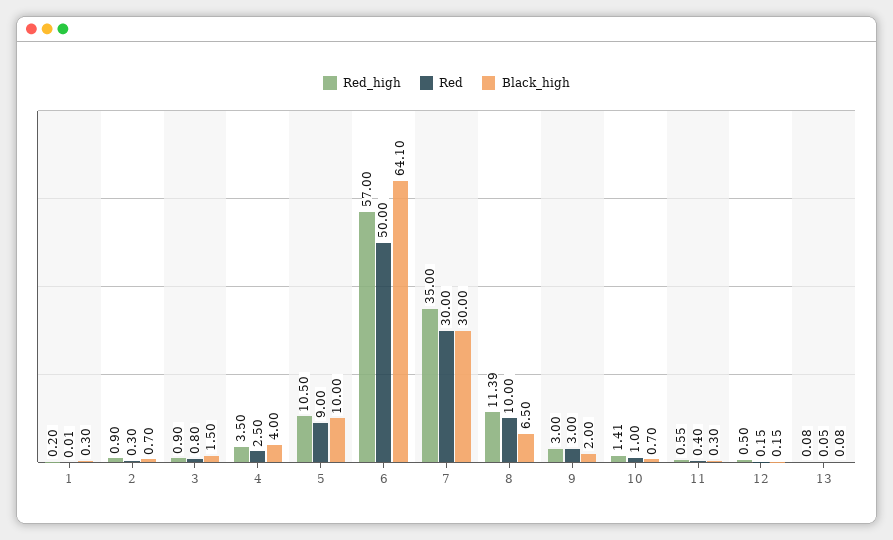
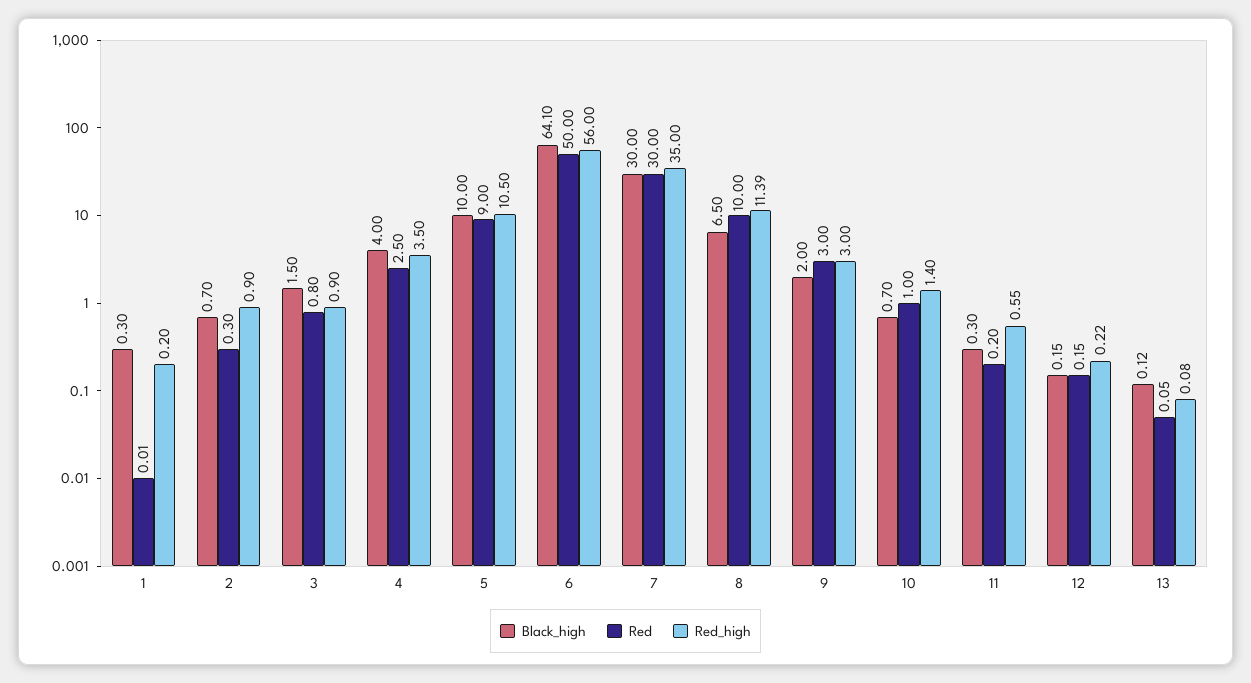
  {
    "Red_high": {
      "1": 0.2,
      "2": 0.9,
      "3": 0.9,
      "4": 3.5,
      "5": 10.5,
-     "6": 57,
+     "6": 56,
      "7": 35,
      "8": 11.39,
      "9": 3,
-     "10": 1.41,
+     "10": 1.4,
      "11": 0.55,
-     "12": 0.5,
+     "12": 0.22,
      "13": 0.08
    },
    "Red": {
      "1": 0.01,
      "2": 0.3,
      "3": 0.8,
      "4": 2.5,
      "5": 9,
      "6": 50,
      "7": 30,
      "8": 10,
      "9": 3,
      "10": 1,
-     "11": 0.4,
+     "11": 0.2,
      "12": 0.15,
      "13": 0.05
    },
    "Black_high": {
      "1": 0.3,
      "2": 0.7,
      "3": 1.5,
      "4": 4,
      "5": 10,
      "6": 64.1,
      "7": 30,
      "8": 6.5,
      "9": 2,
      "10": 0.7,
      "11": 0.3,
      "12": 0.15,
-     "13": 0.08
+     "13": 0.12
    }
  }

